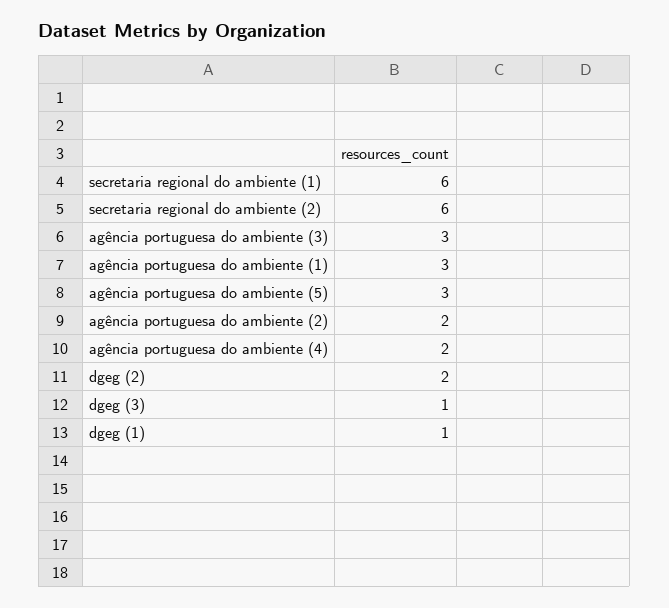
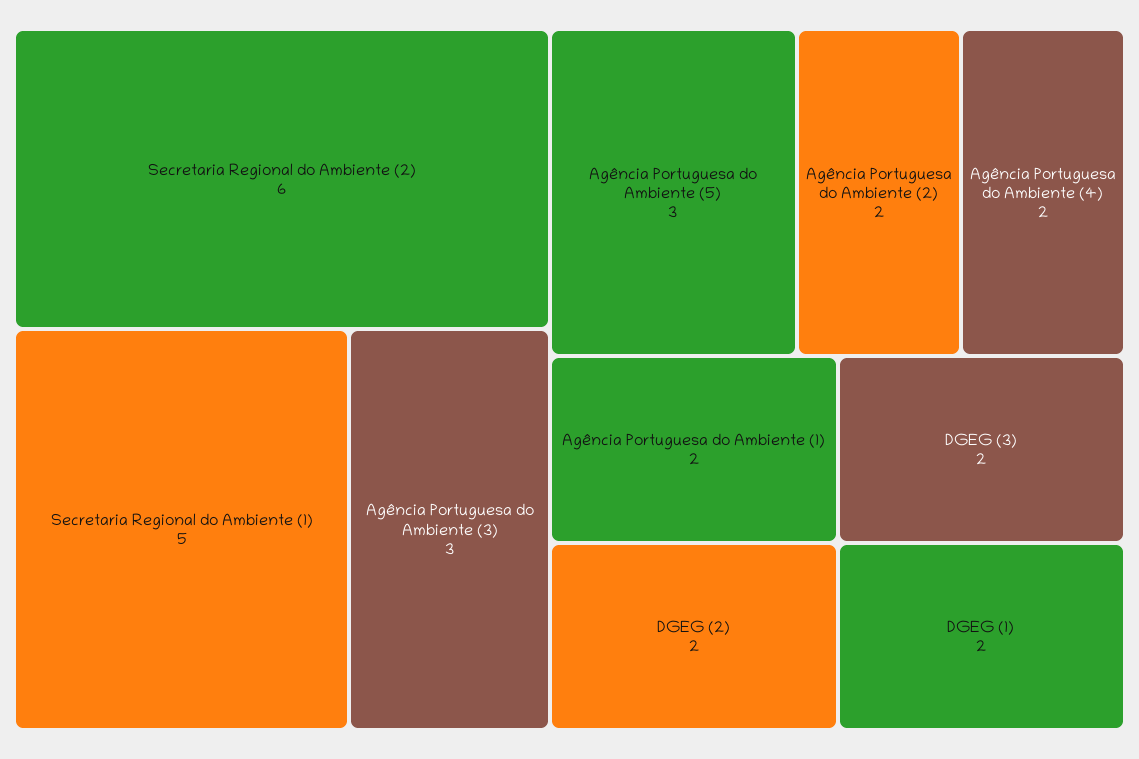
  {
-   "secretaria regional do ambiente (1)": 6,
+   "secretaria regional do ambiente (1)": 5,
    "secretaria regional do ambiente (2)": 6,
    "agência portuguesa do ambiente (3)": 3,
-   "agência portuguesa do ambiente (1)": 3,
+   "agência portuguesa do ambiente (1)": 2,
    "agência portuguesa do ambiente (5)": 3,
    "agência portuguesa do ambiente (2)": 2,
    "agência portuguesa do ambiente (4)": 2,
    "dgeg (2)": 2,
-   "dgeg (3)": 1,
+   "dgeg (3)": 2,
-   "dgeg (1)": 1
+   "dgeg (1)": 2
  }

